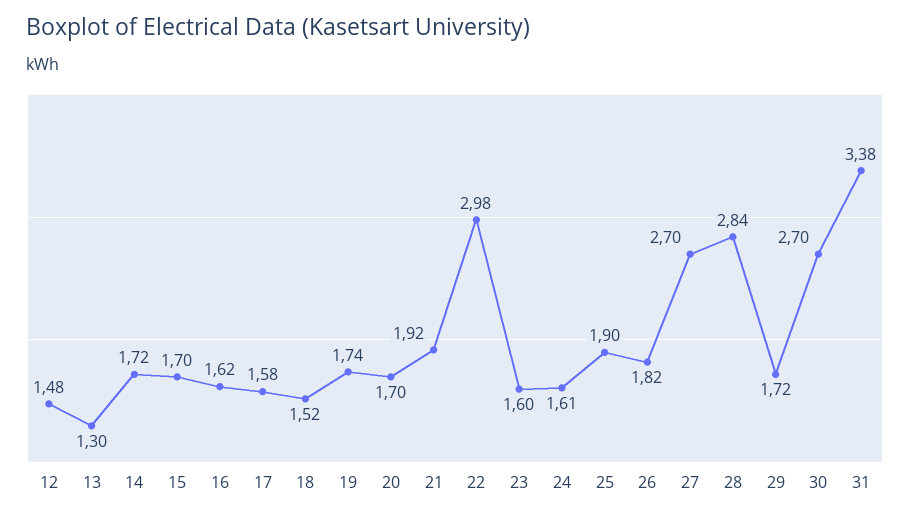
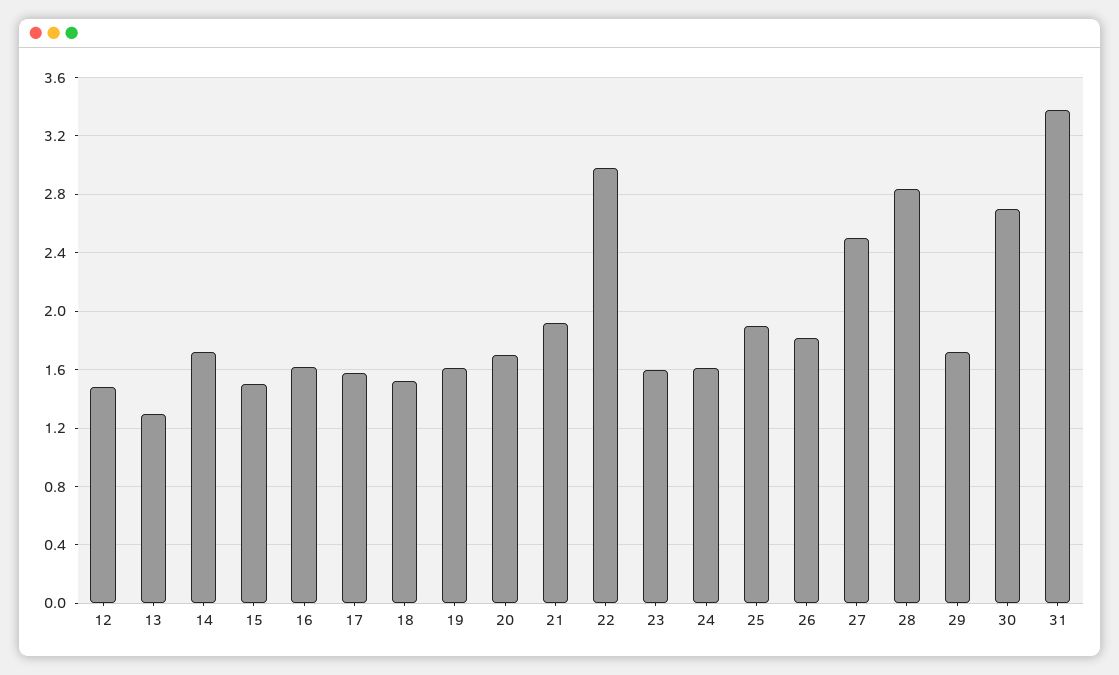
  {
    "12": 1.48,
    "13": 1.3,
    "14": 1.72,
-   "15": 1.7,
+   "15": 1.5,
    "16": 1.62,
    "17": 1.58,
    "18": 1.52,
-   "19": 1.74,
+   "19": 1.6,
    "20": 1.7,
    "21": 1.92,
    "22": 2.98,
    "23": 1.6,
    "24": 1.61,
    "25": 1.9,
    "26": 1.82,
-   "27": 2.7,
+   "27": 2.5,
    "28": 2.84,
    "29": 1.72,
    "30": 2.7,
    "31": 3.38
  }

